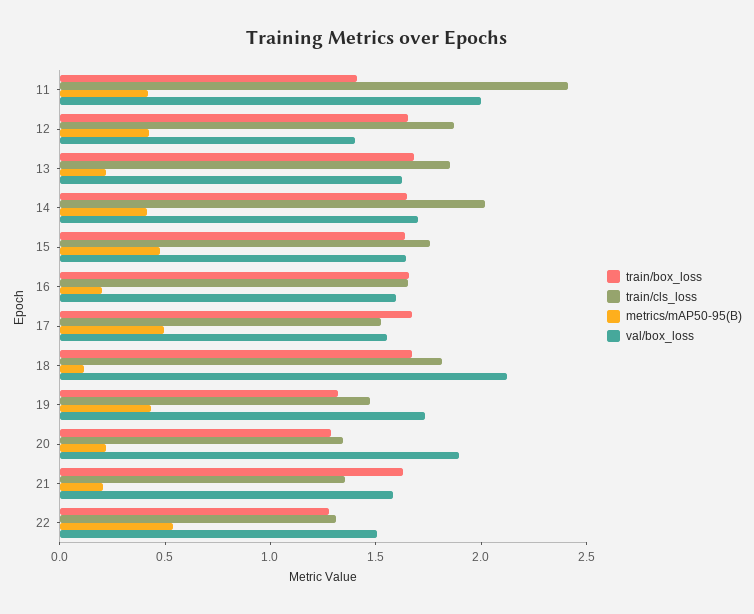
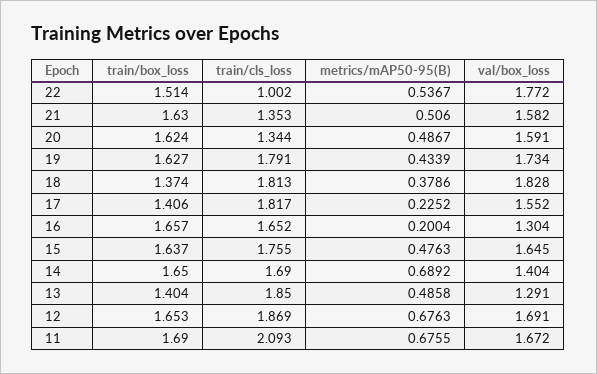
  {
    "train/box_loss": {
-     "11": 1.4,
+     "11": 1.69,
      "12": 1.653,
-     "13": 1.7,
+     "13": 1.404,
      "14": 1.65,
      "15": 1.637,
      "16": 1.657,
-     "17": 1.7,
+     "17": 1.406,
-     "18": 1.7,
+     "18": 1.374,
-     "19": 1.3,
+     "19": 1.627,
-     "20": 1.3,
+     "20": 1.624,
      "21": 1.63,
-     "22": 1.3
+     "22": 1.514
    },
    "train/cls_loss": {
-     "11": 2.4,
+     "11": 2.093,
      "12": 1.869,
      "13": 1.85,
-     "14": 2,
+     "14": 1.69,
      "15": 1.755,
      "16": 1.652,
-     "17": 1.5,
+     "17": 1.817,
      "18": 1.813,
-     "19": 1.5,
+     "19": 1.791,
      "20": 1.344,
      "21": 1.353,
-     "22": 1.3
+     "22": 1.002
    },
    "metrics/mAP50-95(B)": {
-     "11": 0.4,
+     "11": 0.6755,
-     "12": 0.4,
+     "12": 0.6763,
-     "13": 0.2,
+     "13": 0.4858,
-     "14": 0.4,
+     "14": 0.6892,
      "15": 0.4763,
      "16": 0.2004,
-     "17": 0.5,
+     "17": 0.2252,
-     "18": 0.1,
+     "18": 0.3786,
      "19": 0.4339,
-     "20": 0.2,
+     "20": 0.4867,
-     "21": 0.2,
+     "21": 0.506,
      "22": 0.5367
    },
    "val/box_loss": {
-     "11": 2,
+     "11": 1.672,
-     "12": 1.4,
+     "12": 1.691,
-     "13": 1.6,
+     "13": 1.291,
-     "14": 1.7,
+     "14": 1.404,
      "15": 1.645,
-     "16": 1.6,
+     "16": 1.304,
      "17": 1.552,
-     "18": 2.1,
+     "18": 1.828,
      "19": 1.734,
-     "20": 1.9,
+     "20": 1.591,
      "21": 1.582,
-     "22": 1.5
+     "22": 1.772
    }
  }

